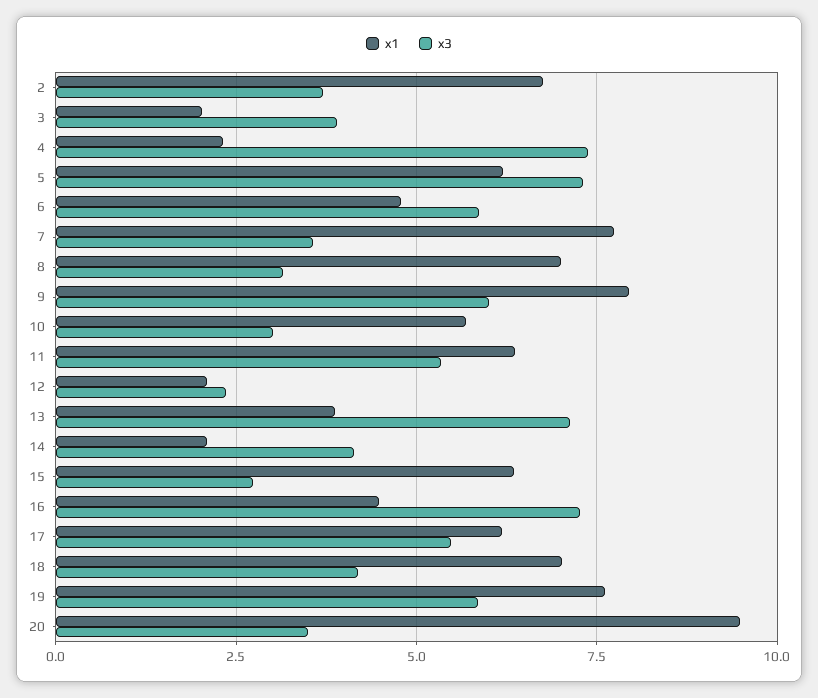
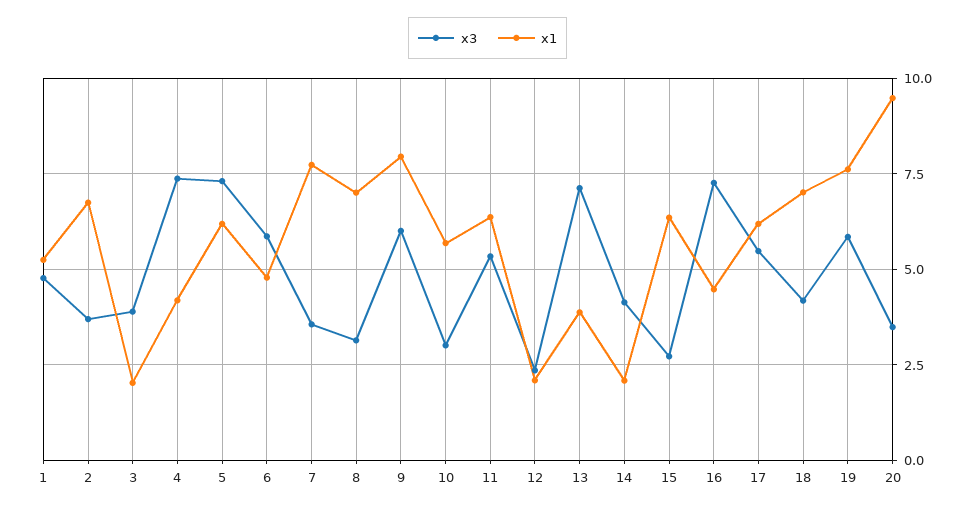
  {
    "x1": {
      "2": 6.75,
      "3": 2,
-     "4": 2.25,
+     "4": 4.25,
      "5": 6.25,
      "6": 4.75,
      "7": 7.75,
      "8": 7,
      "9": 8,
      "10": 5.75,
      "11": 6.25,
      "12": 2,
      "13": 3.75,
      "14": 2,
      "15": 6.25,
      "16": 4.5,
      "17": 6.25,
      "18": 7,
      "19": 7.5,
-     "20": 9.5
+     "20": 9.5,
+     "1": 5.25
    },
    "x3": {
      "2": 3.75,
      "3": 4,
      "4": 7.25,
      "5": 7.25,
      "6": 5.75,
      "7": 3.5,
      "8": 3.25,
      "9": 6,
      "10": 3,
      "11": 5.25,
      "12": 2.25,
      "13": 7.25,
      "14": 4.25,
      "15": 2.75,
      "16": 7.25,
      "17": 5.5,
      "18": 4.25,
      "19": 5.75,
-     "20": 3.5
+     "20": 3.5,
+     "1": 4.75
    }
  }

